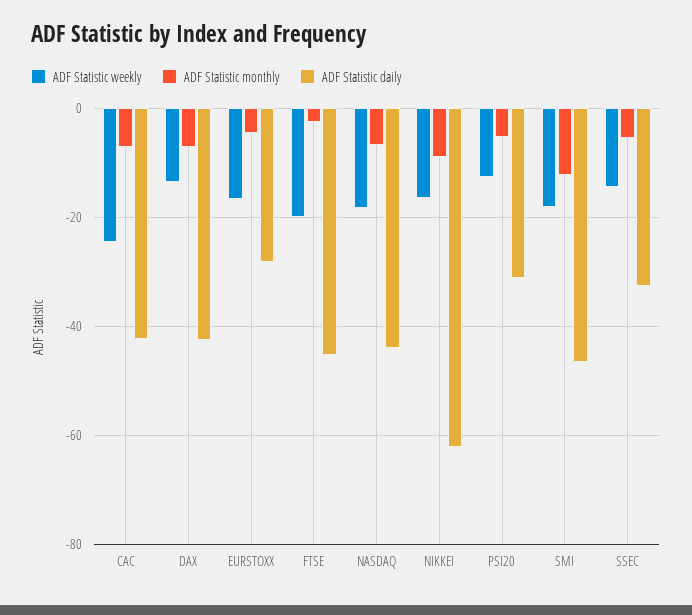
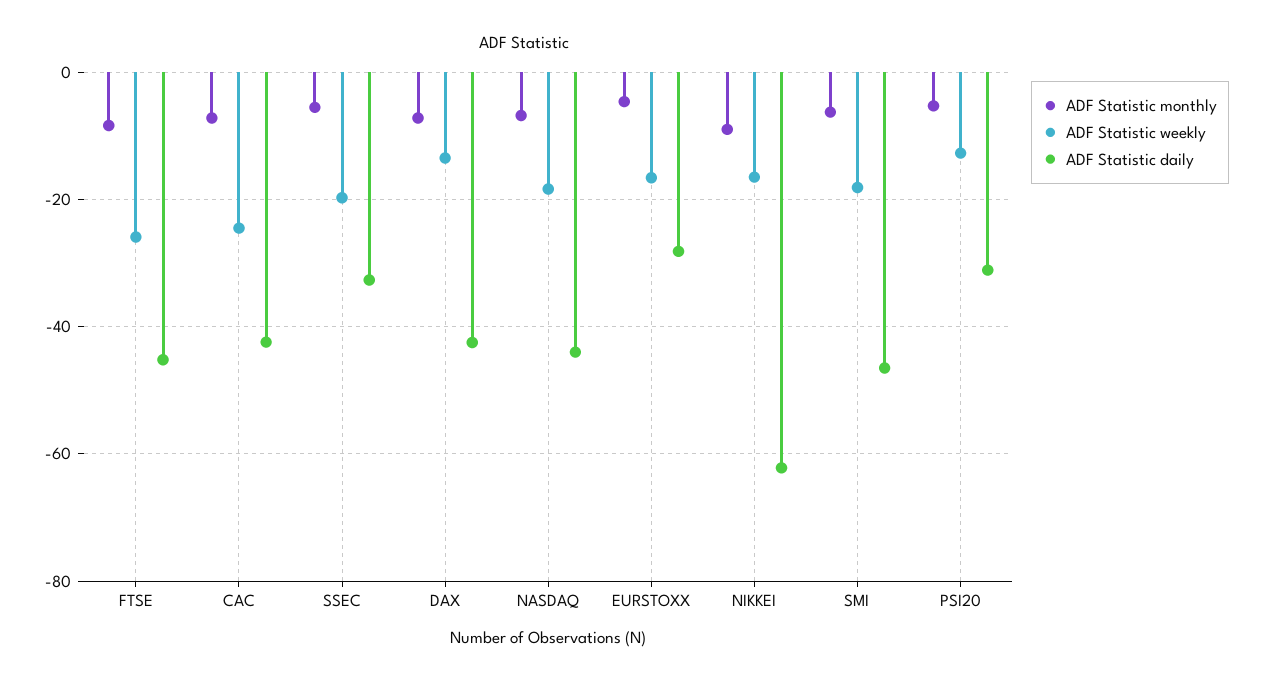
  {
    "ADF Statistic weekly": {
      "CAC": -24,
      "DAX": -14,
      "EURSTOXX": -16,
-     "FTSE": -20,
+     "FTSE": -26,
      "NASDAQ": -18,
      "NIKKEI": -16,
      "PSI20": -12,
      "SMI": -18,
-     "SSEC": -14
+     "SSEC": -20
    },
    "ADF Statistic monthly": {
      "CAC": -8,
      "DAX": -8,
      "EURSTOXX": -4,
-     "FTSE": -2,
+     "FTSE": -8,
      "NASDAQ": -6,
      "NIKKEI": -8,
      "PSI20": -6,
-     "SMI": -12,
+     "SMI": -6,
      "SSEC": -6
    },
    "ADF Statistic daily": {
      "CAC": -42,
      "DAX": -42,
      "EURSTOXX": -28,
      "FTSE": -46,
      "NASDAQ": -44,
      "NIKKEI": -62,
      "PSI20": -32,
      "SMI": -46,
      "SSEC": -32
    }
  }

